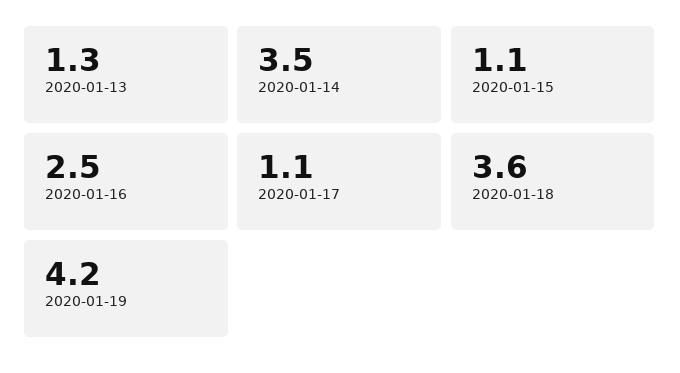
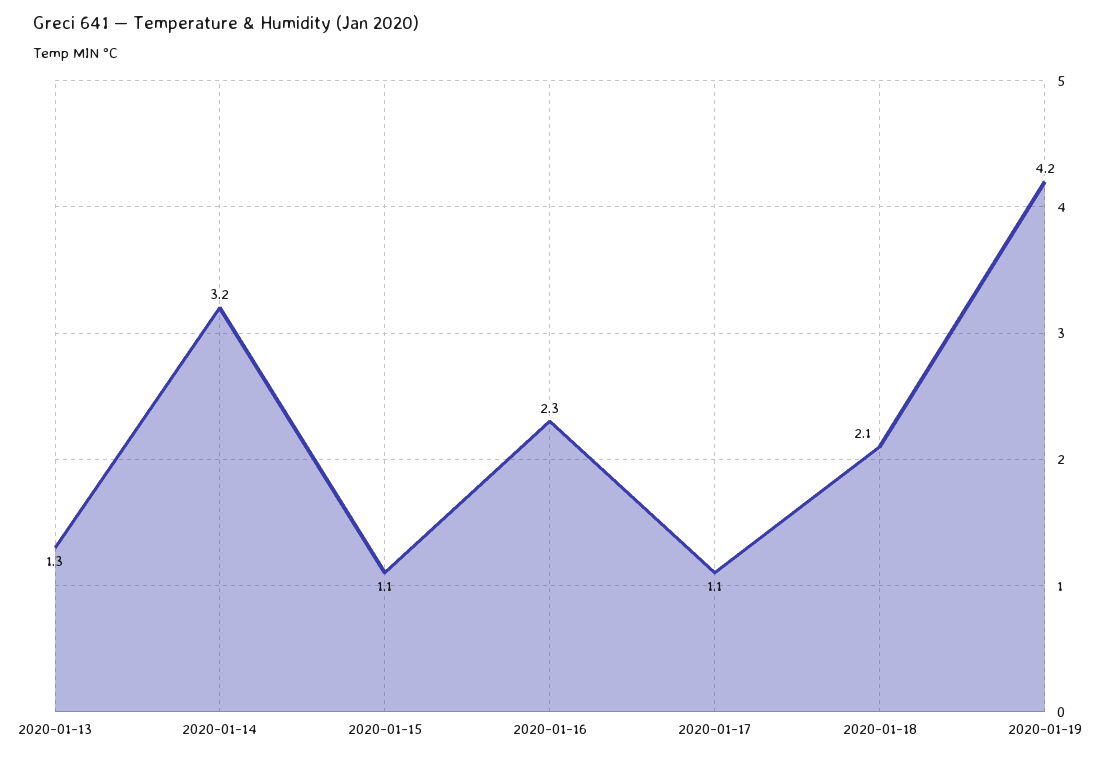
  {
    "2020-01-13": 1.3,
-   "2020-01-14": 3.5,
+   "2020-01-14": 3.2,
    "2020-01-15": 1.1,
-   "2020-01-16": 2.5,
+   "2020-01-16": 2.3,
    "2020-01-17": 1.1,
-   "2020-01-18": 3.6,
+   "2020-01-18": 2.1,
    "2020-01-19": 4.2
  }

